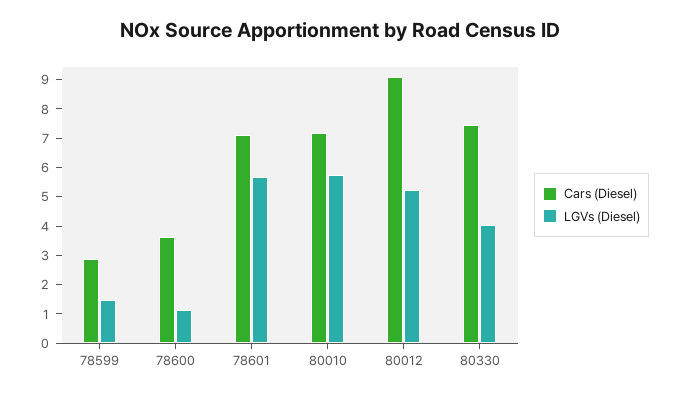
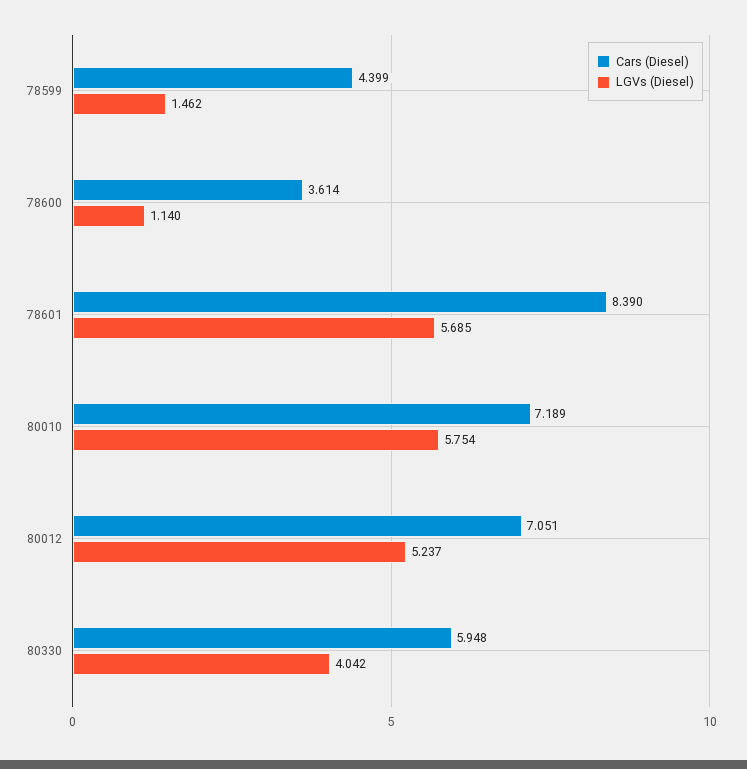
  {
    "Cars (Diesel)": {
-     "78599": 3,
+     "78599": 4.399,
      "78600": 3.614,
-     "78601": 7,
+     "78601": 8.39,
      "80010": 7.189,
-     "80012": 9,
+     "80012": 7.051,
-     "80330": 7.5
+     "80330": 5.948
    },
    "LGVs (Diesel)": {
      "78599": 1.462,
      "78600": 1.14,
      "78601": 5.685,
      "80010": 5.754,
      "80012": 5.237,
      "80330": 4.042
    }
  }

